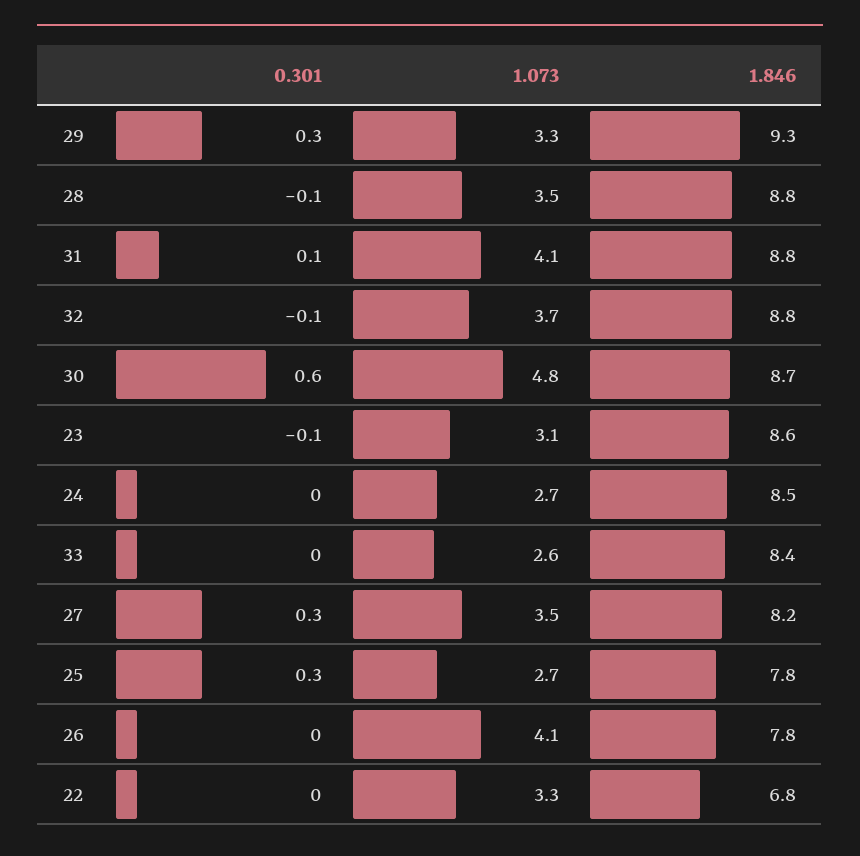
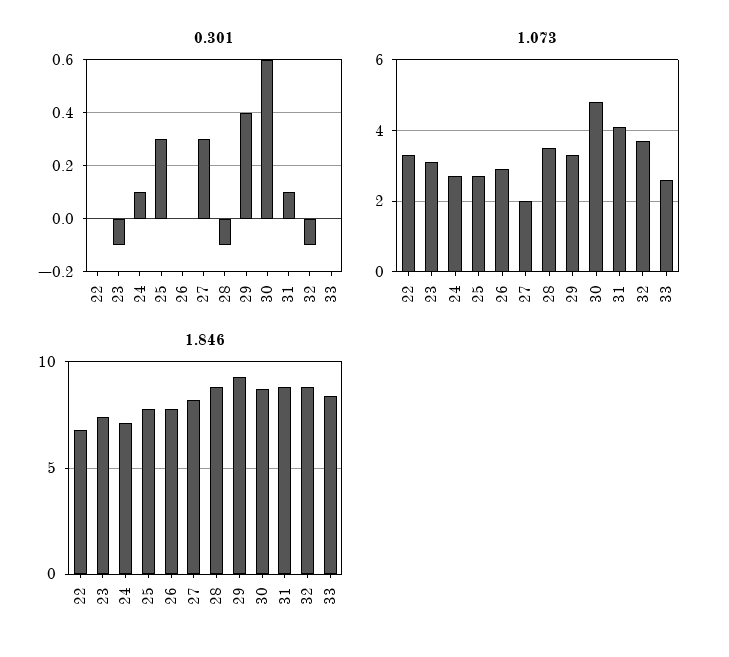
  {
    "0.301": {
-     "29": 0.3,
+     "29": 0.4,
      "28": -0.1,
      "31": 0.1,
      "32": -0.1,
      "30": 0.6,
      "23": -0.1,
-     "24": 0,
+     "24": 0.1,
      "33": 0,
      "27": 0.3,
      "25": 0.3,
      "26": 0,
      "22": 0
    },
    "1.073": {
      "29": 3.3,
      "28": 3.5,
      "31": 4.1,
      "32": 3.7,
      "30": 4.8,
      "23": 3.1,
      "24": 2.7,
      "33": 2.6,
-     "27": 3.5,
+     "27": 2,
      "25": 2.7,
-     "26": 4.1,
+     "26": 3,
      "22": 3.3
    },
    "1.846": {
      "29": 9.3,
      "28": 8.8,
      "31": 8.8,
      "32": 8.8,
      "30": 8.7,
-     "23": 8.6,
+     "23": 7.5,
-     "24": 8.5,
+     "24": 7,
      "33": 8.4,
      "27": 8.2,
      "25": 7.8,
      "26": 7.8,
      "22": 6.8
    }
  }

